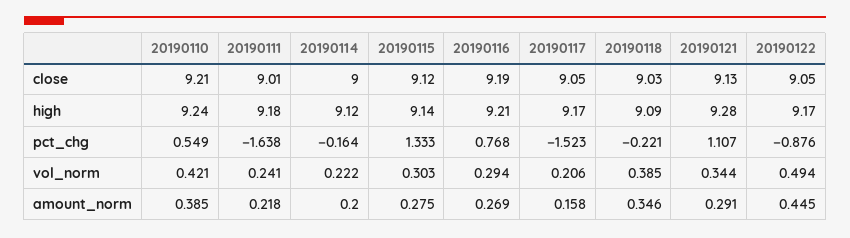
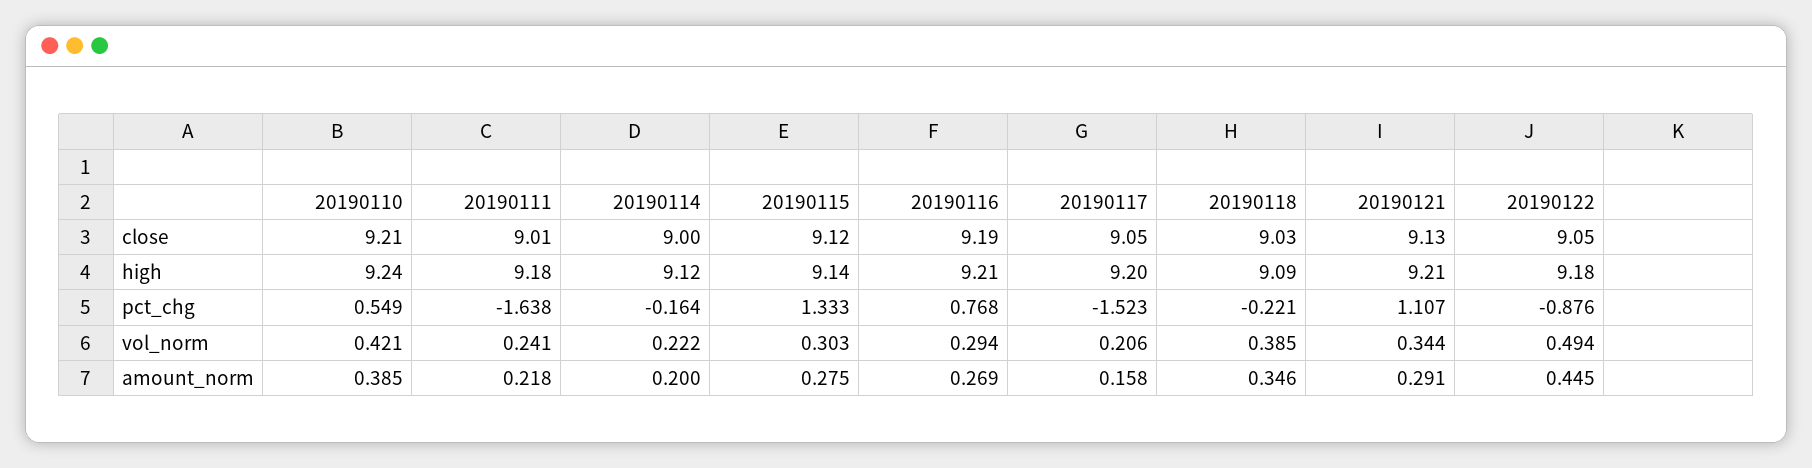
  {
    "20190110": {
      "close": 9.21,
      "high": 9.24,
      "pct_chg": 0.549,
      "vol_norm": 0.421,
      "amount_norm": 0.385
    },
    "20190111": {
      "close": 9.01,
      "high": 9.18,
      "pct_chg": -1.638,
      "vol_norm": 0.241,
      "amount_norm": 0.218
    },
    "20190114": {
      "close": 9,
      "high": 9.12,
      "pct_chg": -0.164,
      "vol_norm": 0.222,
      "amount_norm": 0.2
    },
    "20190115": {
      "close": 9.12,
      "high": 9.14,
      "pct_chg": 1.333,
      "vol_norm": 0.303,
      "amount_norm": 0.275
    },
    "20190116": {
      "close": 9.19,
      "high": 9.21,
      "pct_chg": 0.768,
      "vol_norm": 0.294,
      "amount_norm": 0.269
    },
    "20190117": {
      "close": 9.05,
-     "high": 9.17,
+     "high": 9.2,
      "pct_chg": -1.523,
      "vol_norm": 0.206,
      "amount_norm": 0.158
    },
    "20190118": {
      "close": 9.03,
      "high": 9.09,
      "pct_chg": -0.221,
      "vol_norm": 0.385,
      "amount_norm": 0.346
    },
    "20190121": {
      "close": 9.13,
-     "high": 9.28,
+     "high": 9.21,
      "pct_chg": 1.107,
      "vol_norm": 0.344,
      "amount_norm": 0.291
    },
    "20190122": {
      "close": 9.05,
-     "high": 9.17,
+     "high": 9.18,
      "pct_chg": -0.876,
      "vol_norm": 0.494,
      "amount_norm": 0.445
    }
  }

